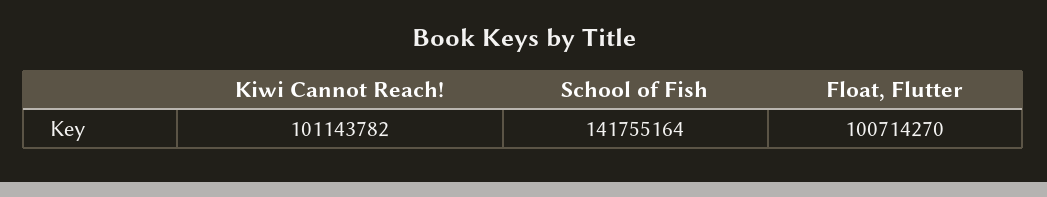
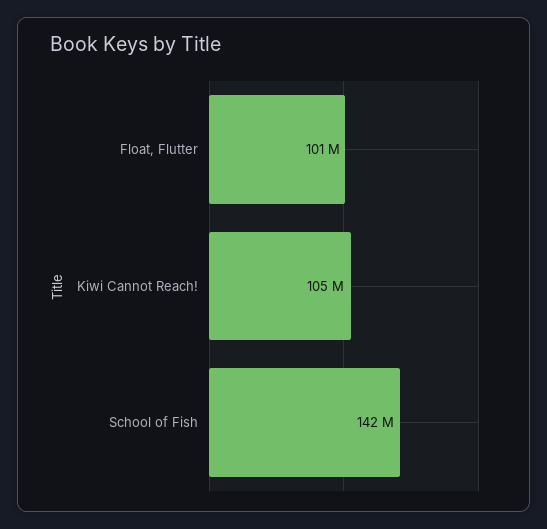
  {
-   "Kiwi Cannot Reach!": 101143782,
+   "Kiwi Cannot Reach!": 105000000,
    "School of Fish": 141755164,
    "Float, Flutter": 100714270
  }

